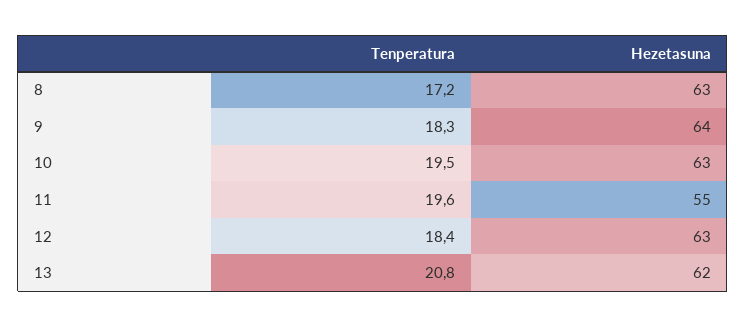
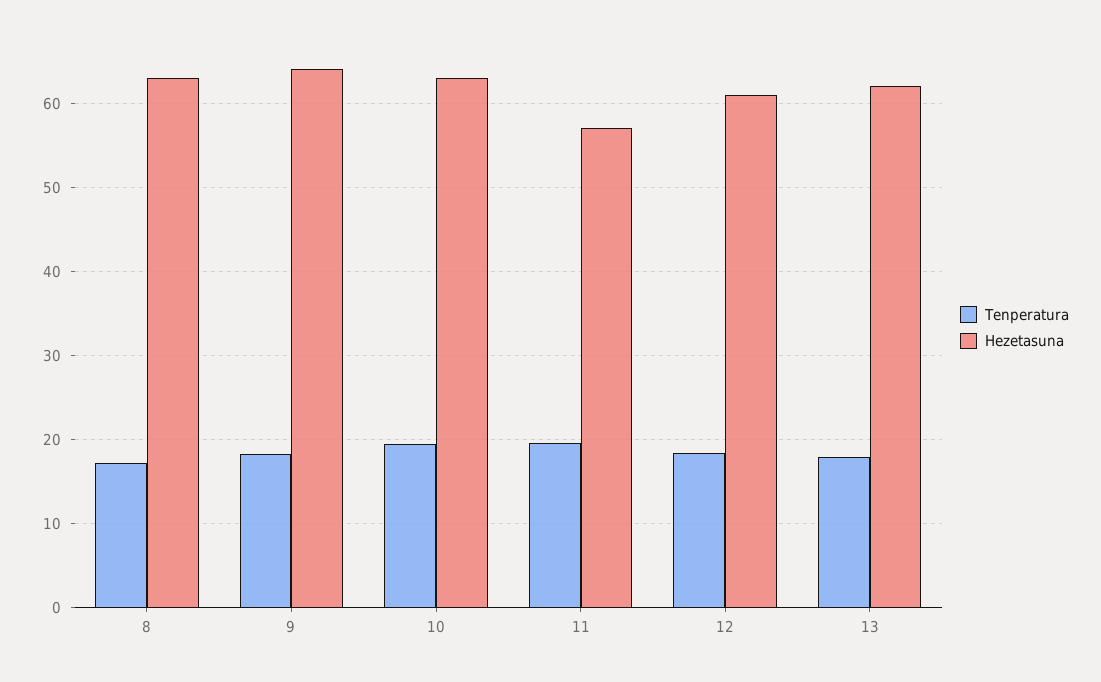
  {
    "Tenperatura": {
      "8": 17.2,
      "9": 18.3,
      "10": 19.5,
      "11": 19.6,
      "12": 18.4,
-     "13": 20.8
+     "13": 18
    },
    "Hezetasuna": {
      "8": 63,
      "9": 64,
      "10": 63,
-     "11": 55,
+     "11": 57,
-     "12": 63,
+     "12": 61,
      "13": 62
    }
  }

